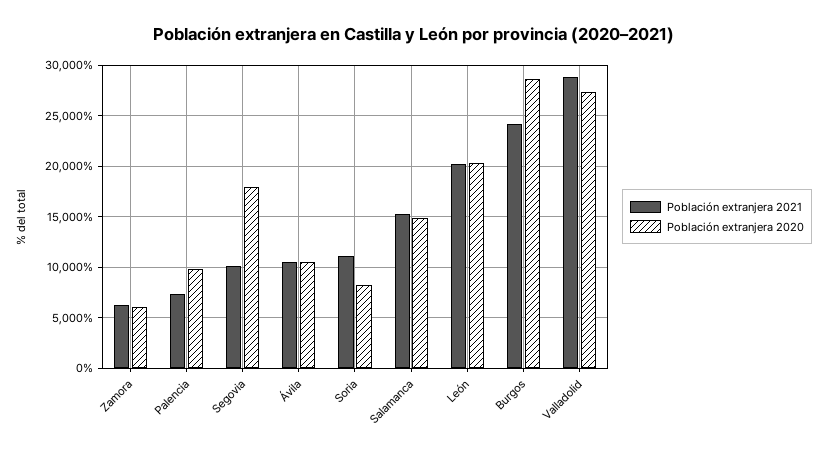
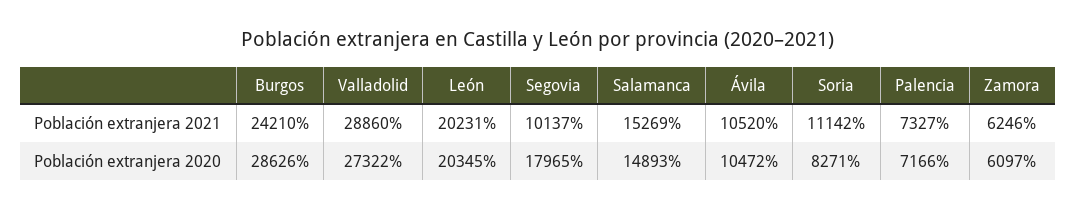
  {
    "Población extranjera 2021": {
      "Zamora": 6246,
      "Palencia": 7327,
      "Segovia": 10137,
      "Ávila": 10520,
      "Soria": 11142,
      "Salamanca": 15269,
      "León": 20231,
      "Burgos": 24210,
      "Valladolid": 28860
    },
    "Población extranjera 2020": {
      "Zamora": 6097,
-     "Palencia": 10000,
+     "Palencia": 7166,
      "Segovia": 17965,
      "Ávila": 10472,
      "Soria": 8271,
      "Salamanca": 14893,
      "León": 20345,
      "Burgos": 28626,
      "Valladolid": 27322
    }
  }

